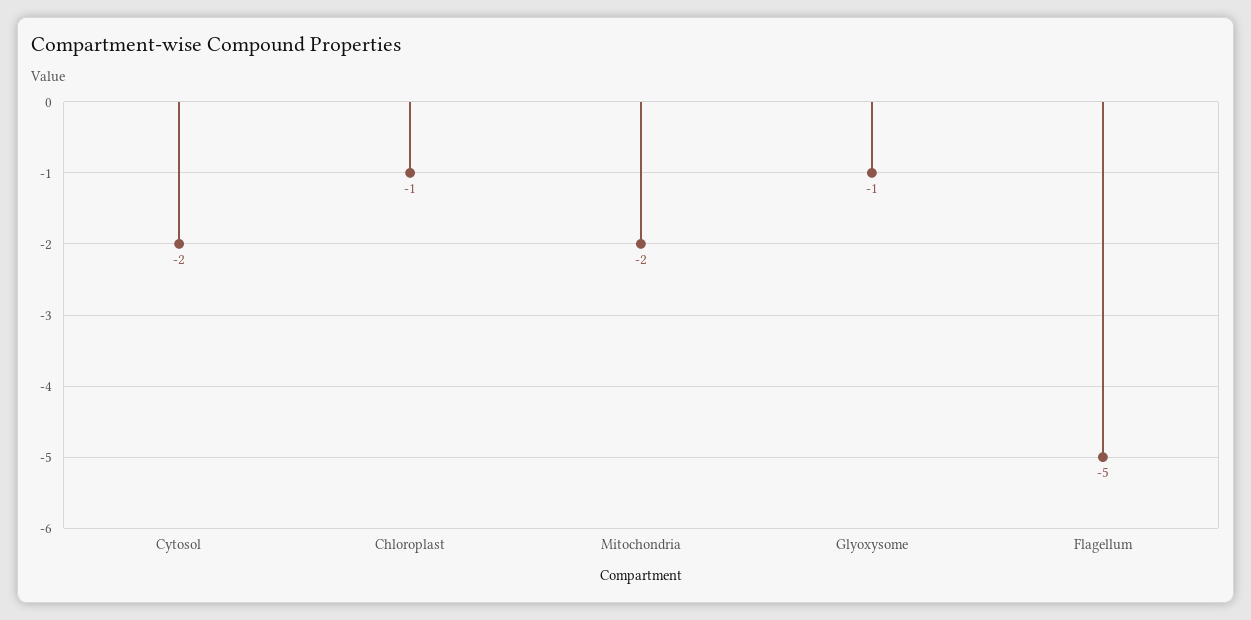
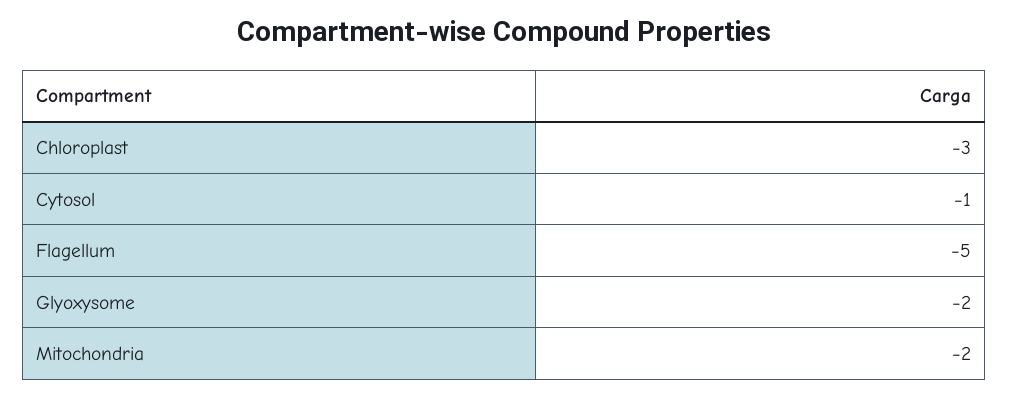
  {
-   "Cytosol": -2,
+   "Cytosol": -1,
-   "Chloroplast": -1,
+   "Chloroplast": -3,
    "Mitochondria": -2,
-   "Glyoxysome": -1,
+   "Glyoxysome": -2,
    "Flagellum": -5
  }

